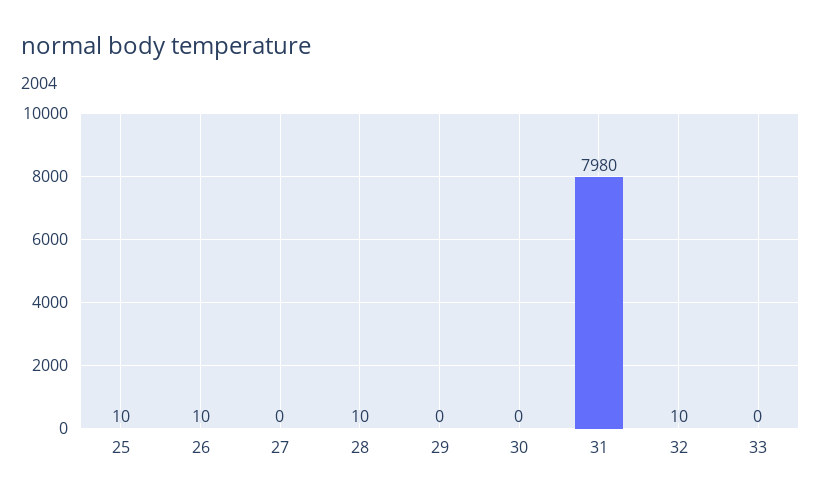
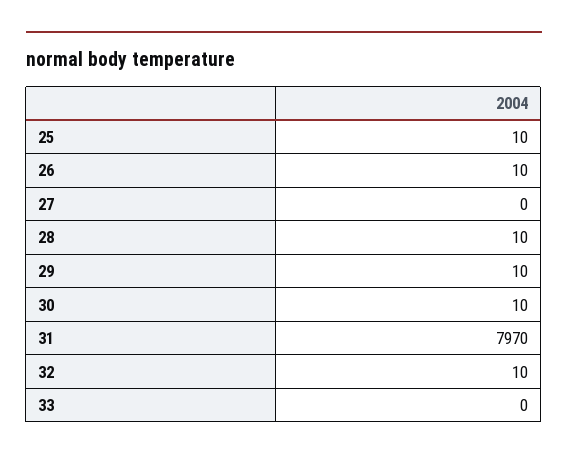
  {
    "25": 10,
    "26": 10,
    "27": 0,
    "28": 10,
-   "29": 0,
+   "29": 10,
-   "30": 0,
+   "30": 10,
-   "31": 7980,
+   "31": 7970,
    "32": 10,
    "33": 0
  }

